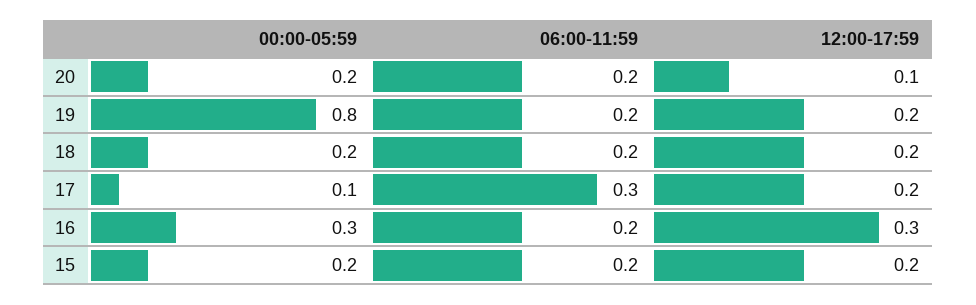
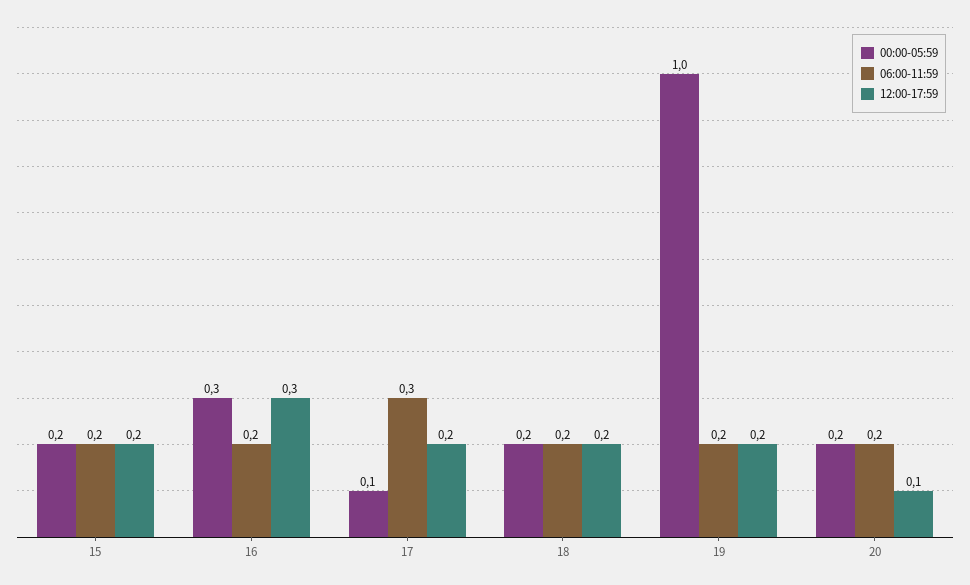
  {
    "00:00-05:59": {
      "20": 0.2,
-     "19": 0.8,
+     "19": 1,
      "18": 0.2,
      "17": 0.1,
      "16": 0.3,
      "15": 0.2
    },
    "06:00-11:59": {
      "20": 0.2,
      "19": 0.2,
      "18": 0.2,
      "17": 0.3,
      "16": 0.2,
      "15": 0.2
    },
    "12:00-17:59": {
      "20": 0.1,
      "19": 0.2,
      "18": 0.2,
      "17": 0.2,
      "16": 0.3,
      "15": 0.2
    }
  }

